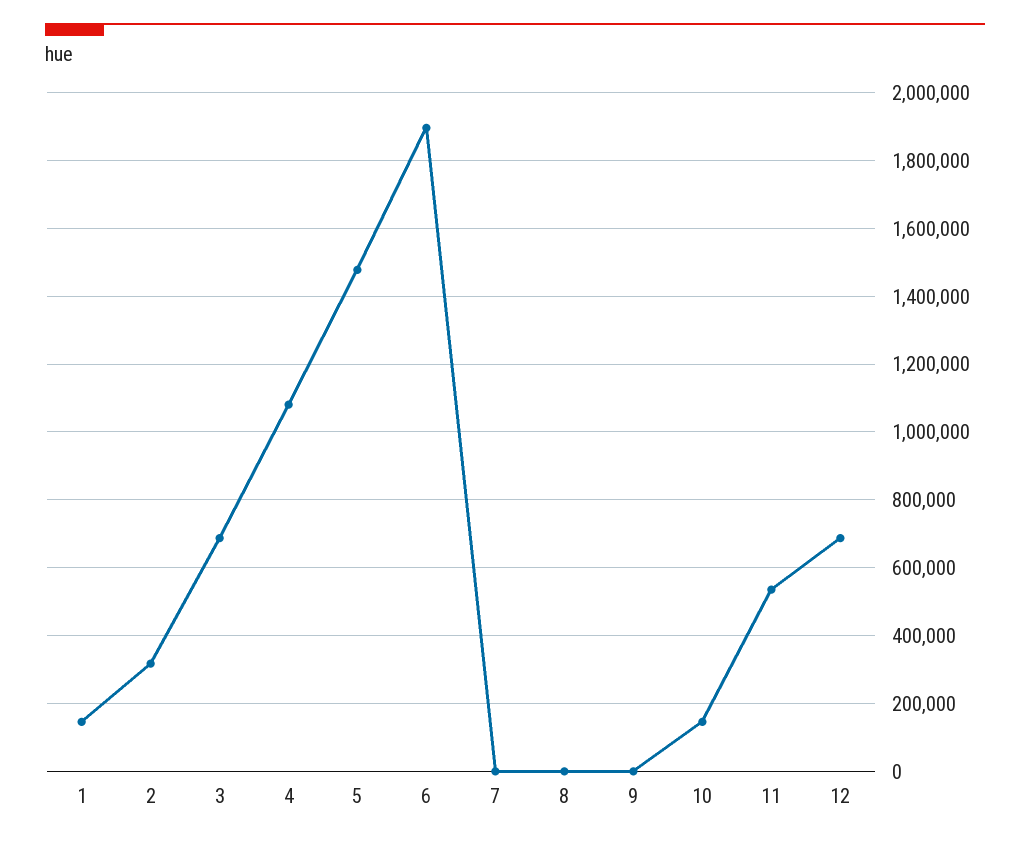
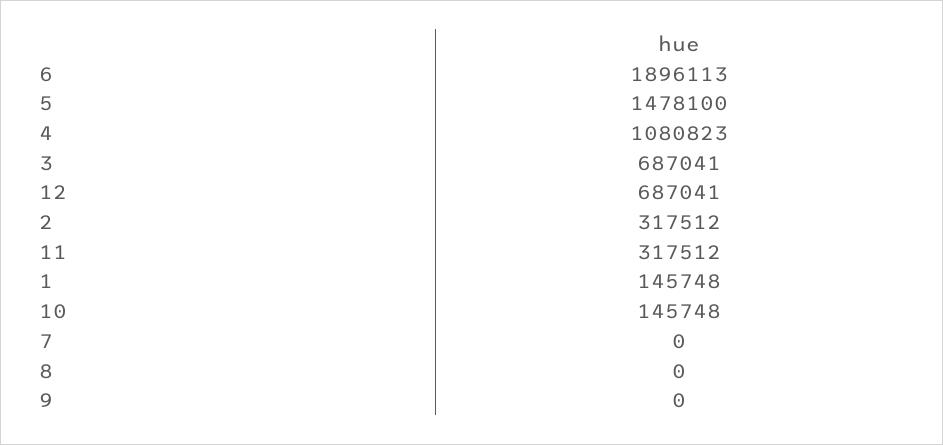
  {
    "1": 145748,
    "2": 317512,
    "3": 687041,
    "4": 1080823,
    "5": 1478100,
    "6": 1896113,
    "7": 0,
    "8": 0,
    "9": 0,
    "10": 145748,
-   "11": 540000,
+   "11": 317512,
    "12": 687041
  }

